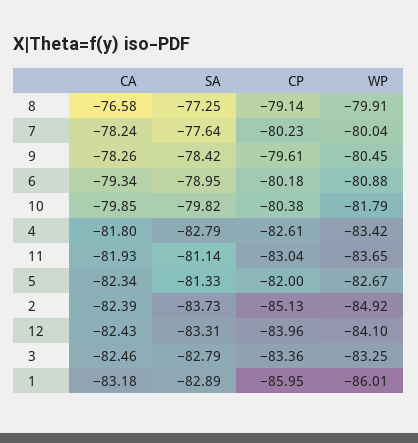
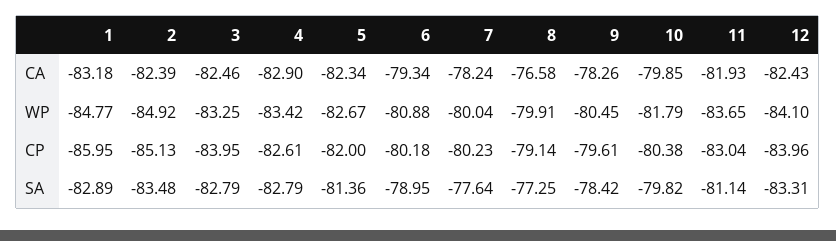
  {
    "CA": {
      "8": -76.58,
      "7": -78.24,
      "9": -78.26,
      "6": -79.34,
      "10": -79.85,
-     "4": -81.8,
+     "4": -82.9,
      "11": -81.93,
      "5": -82.34,
      "2": -82.39,
      "12": -82.43,
      "3": -82.46,
      "1": -83.18
    },
    "SA": {
      "8": -77.25,
      "7": -77.64,
      "9": -78.42,
      "6": -78.95,
      "10": -79.82,
      "4": -82.79,
      "11": -81.14,
-     "5": -81.33,
+     "5": -81.36,
-     "2": -83.73,
+     "2": -83.48,
      "12": -83.31,
      "3": -82.79,
      "1": -82.89
    },
    "CP": {
      "8": -79.14,
      "7": -80.23,
      "9": -79.61,
      "6": -80.18,
      "10": -80.38,
      "4": -82.61,
      "11": -83.04,
      "5": -82,
      "2": -85.13,
      "12": -83.96,
-     "3": -83.36,
+     "3": -83.95,
      "1": -85.95
    },
    "WP": {
      "8": -79.91,
      "7": -80.04,
      "9": -80.45,
      "6": -80.88,
      "10": -81.79,
      "4": -83.42,
      "11": -83.65,
      "5": -82.67,
      "2": -84.92,
      "12": -84.1,
      "3": -83.25,
-     "1": -86.01
+     "1": -84.77
    }
  }

